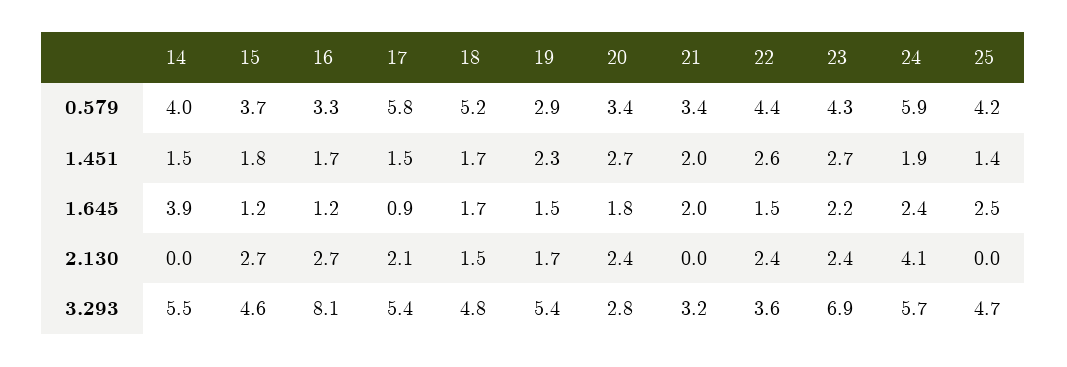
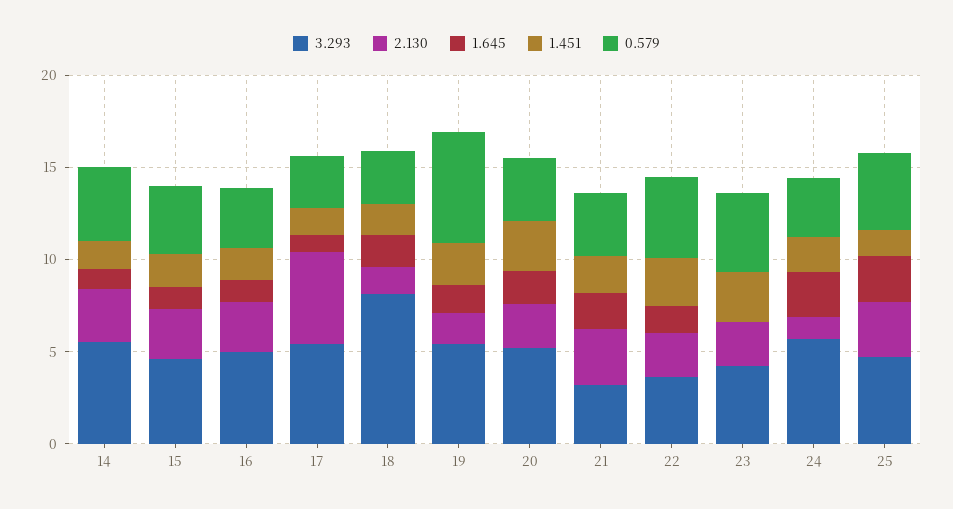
  {
    "0.579": {
      "14": 4,
      "15": 3.7,
      "16": 3.3,
-     "17": 5.8,
+     "17": 3,
-     "18": 5.2,
+     "18": 3,
-     "19": 2.9,
+     "19": 6,
      "20": 3.4,
      "21": 3.4,
      "22": 4.4,
      "23": 4.3,
-     "24": 5.9,
+     "24": 3,
      "25": 4.2
    },
    "1.451": {
      "14": 1.5,
      "15": 1.8,
      "16": 1.7,
      "17": 1.5,
      "18": 1.7,
      "19": 2.3,
      "20": 2.7,
      "21": 2,
      "22": 2.6,
      "23": 2.7,
      "24": 1.9,
      "25": 1.4
    },
    "1.645": {
-     "14": 3.9,
+     "14": 1,
      "15": 1.2,
      "16": 1.2,
      "17": 0.9,
      "18": 1.7,
      "19": 1.5,
      "20": 1.8,
      "21": 2,
      "22": 1.5,
-     "23": 2.2,
+     "23": 0,
      "24": 2.4,
      "25": 2.5
    },
    "2.130": {
-     "14": 0,
+     "14": 3,
      "15": 2.7,
      "16": 2.7,
-     "17": 2.1,
+     "17": 5,
      "18": 1.5,
      "19": 1.7,
      "20": 2.4,
-     "21": 0,
+     "21": 3,
      "22": 2.4,
      "23": 2.4,
-     "24": 4.1,
+     "24": 1,
-     "25": 0
+     "25": 3
    },
    "3.293": {
      "14": 5.5,
      "15": 4.6,
-     "16": 8.1,
+     "16": 5,
      "17": 5.4,
-     "18": 4.8,
+     "18": 8,
      "19": 5.4,
-     "20": 2.8,
+     "20": 5,
      "21": 3.2,
      "22": 3.6,
-     "23": 6.9,
+     "23": 4,
      "24": 5.7,
      "25": 4.7
    }
  }

